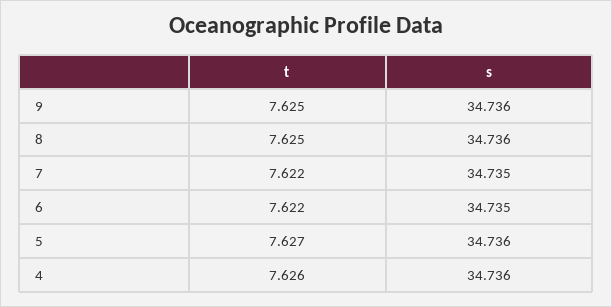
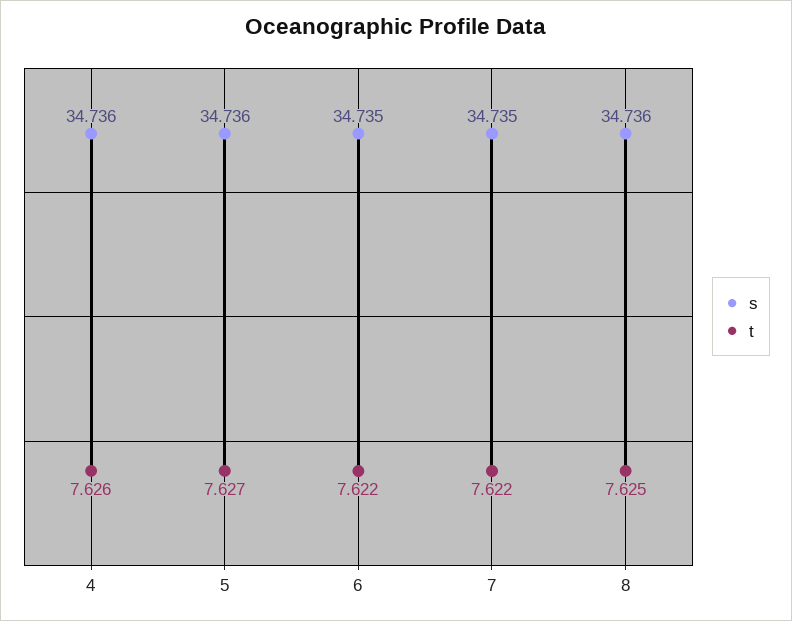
  {
    "t": {
-     "9": 7.625,
      "8": 7.625,
      "7": 7.622,
      "6": 7.622,
      "5": 7.627,
      "4": 7.626
    },
    "s": {
-     "9": 34.736,
      "8": 34.736,
      "7": 34.735,
      "6": 34.735,
      "5": 34.736,
      "4": 34.736
    }
  }

